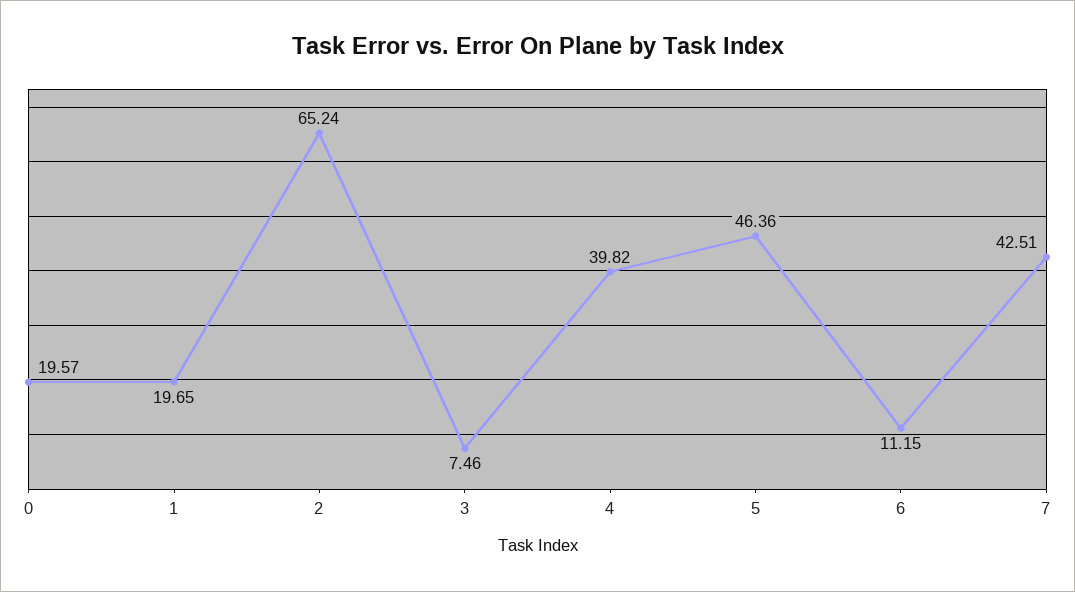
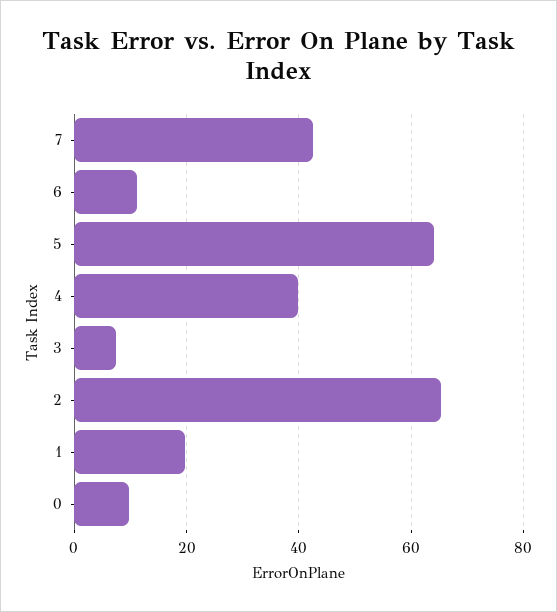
  {
-   "0": 19.57,
+   "0": 10,
    "1": 19.65,
    "2": 65.24,
    "3": 7.46,
    "4": 39.82,
-   "5": 46.36,
+   "5": 64,
    "6": 11.15,
    "7": 42.51
  }

